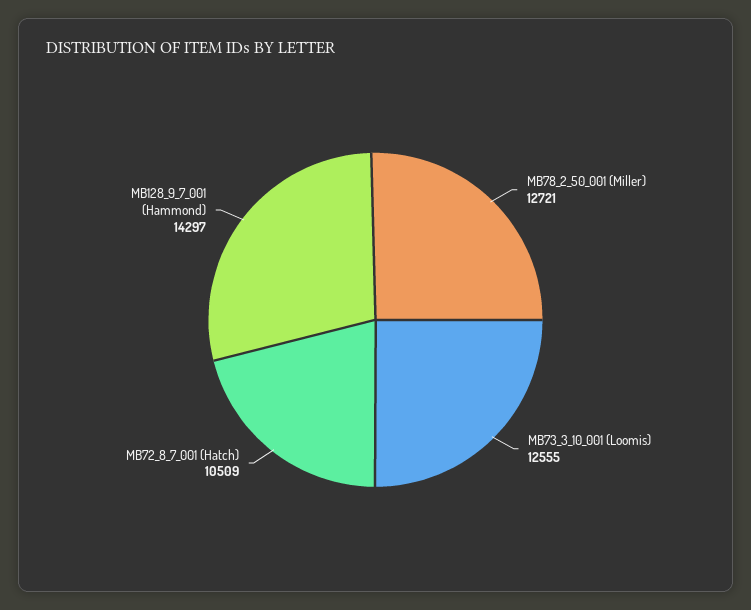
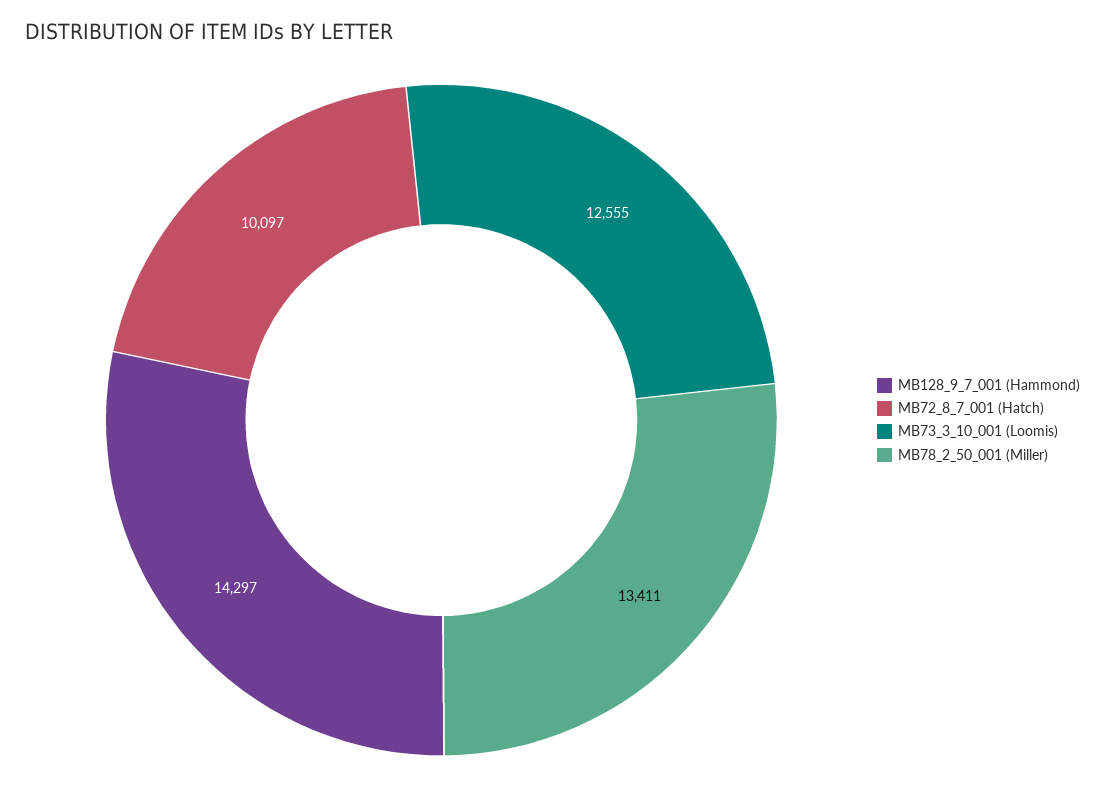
  {
-   "MB78_2_50_001 (Miller)": 12721,
+   "MB78_2_50_001 (Miller)": 13411,
    "MB73_3_10_001 (Loomis)": 12555,
-   "MB72_8_7_001 (Hatch)": 10509,
+   "MB72_8_7_001 (Hatch)": 10097,
    "MB128_9_7_001 (Hammond)": 14297
  }

